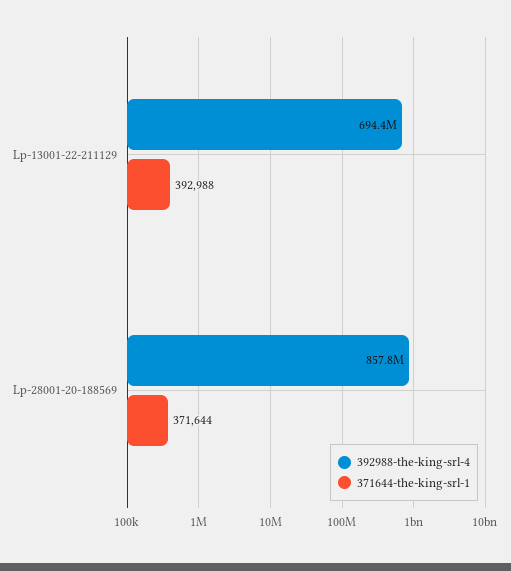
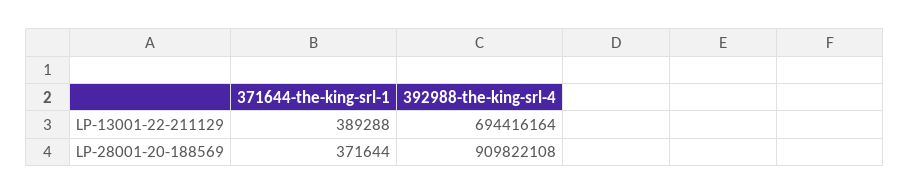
  {
    "392988-the-king-srl-4": {
      "Lp-13001-22-211129": 694416164,
-     "Lp-28001-20-188569": 857800000
+     "Lp-28001-20-188569": 909822108
    },
    "371644-the-king-srl-1": {
-     "Lp-13001-22-211129": 392988,
+     "Lp-13001-22-211129": 389288,
      "Lp-28001-20-188569": 371644
    }
  }

